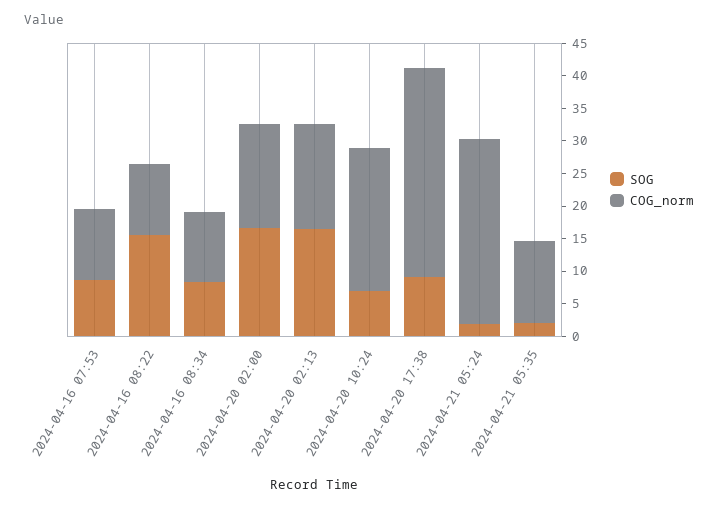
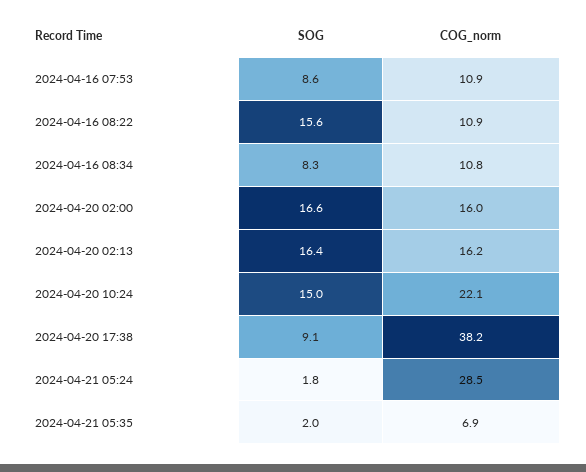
  {
    "SOG": {
      "2024-04-16 07:53": 8.6,
      "2024-04-16 08:22": 15.6,
      "2024-04-16 08:34": 8.3,
      "2024-04-20 02:00": 16.6,
      "2024-04-20 02:13": 16.4,
-     "2024-04-20 10:24": 7.5,
+     "2024-04-20 10:24": 15,
      "2024-04-20 17:38": 9.1,
      "2024-04-21 05:24": 1.8,
      "2024-04-21 05:35": 2
    },
    "COG_norm": {
      "2024-04-16 07:53": 10.9,
      "2024-04-16 08:22": 10.9,
      "2024-04-16 08:34": 10.8,
      "2024-04-20 02:00": 16,
      "2024-04-20 02:13": 16.2,
      "2024-04-20 10:24": 22.1,
-     "2024-04-20 17:38": 32.5,
+     "2024-04-20 17:38": 38.2,
      "2024-04-21 05:24": 28.5,
-     "2024-04-21 05:35": 12.5
+     "2024-04-21 05:35": 6.9
    }
  }

